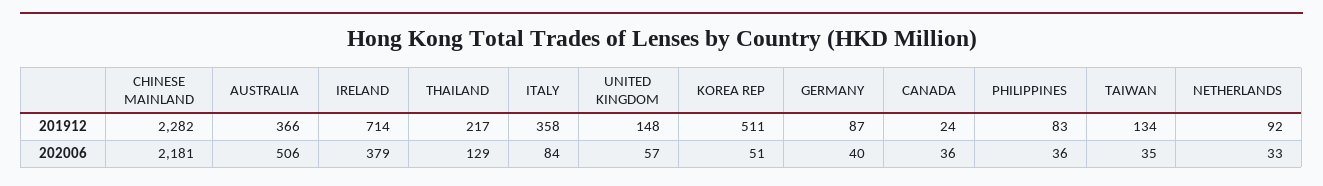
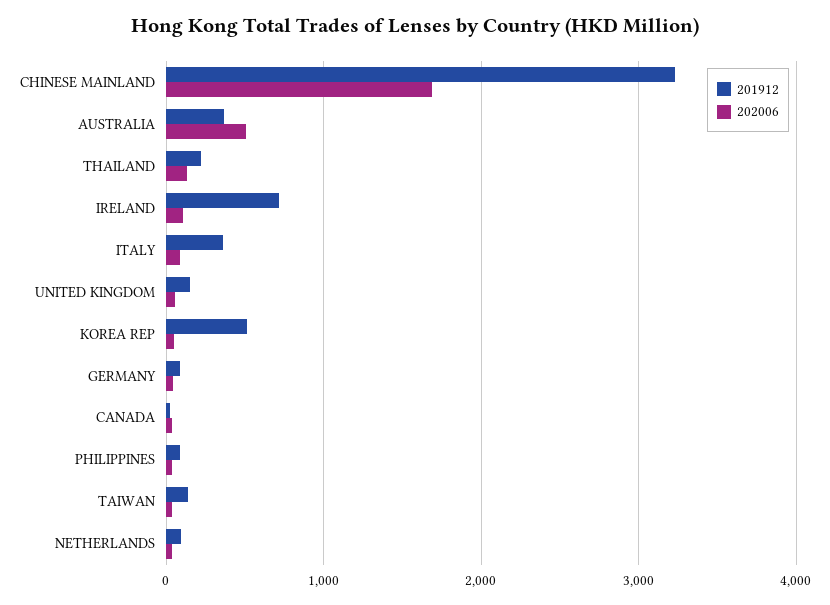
  {
    "201912": {
-     "CHINESE MAINLAND": 2282,
+     "CHINESE MAINLAND": 3200,
      "AUSTRALIA": 366,
      "IRELAND": 714,
      "THAILAND": 217,
      "ITALY": 358,
      "UNITED KINGDOM": 148,
      "KOREA REP": 511,
      "GERMANY": 87,
      "CANADA": 24,
      "PHILIPPINES": 83,
      "TAIWAN": 134,
      "NETHERLANDS": 92
    },
    "202006": {
-     "CHINESE MAINLAND": 2181,
+     "CHINESE MAINLAND": 1700,
      "AUSTRALIA": 506,
-     "IRELAND": 379,
+     "IRELAND": 100,
      "THAILAND": 129,
      "ITALY": 84,
      "UNITED KINGDOM": 57,
      "KOREA REP": 51,
      "GERMANY": 40,
      "CANADA": 36,
      "PHILIPPINES": 36,
      "TAIWAN": 35,
      "NETHERLANDS": 33
    }
  }

